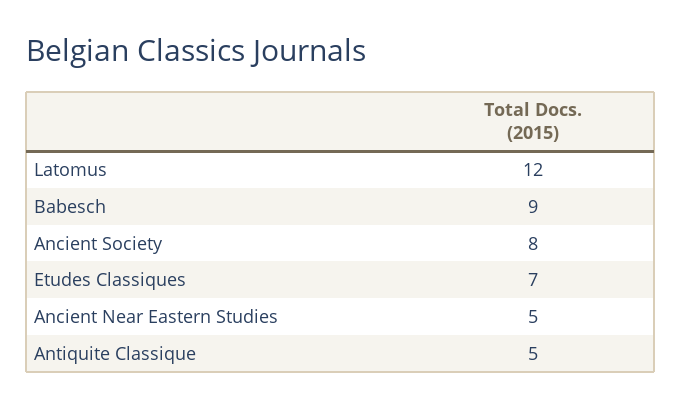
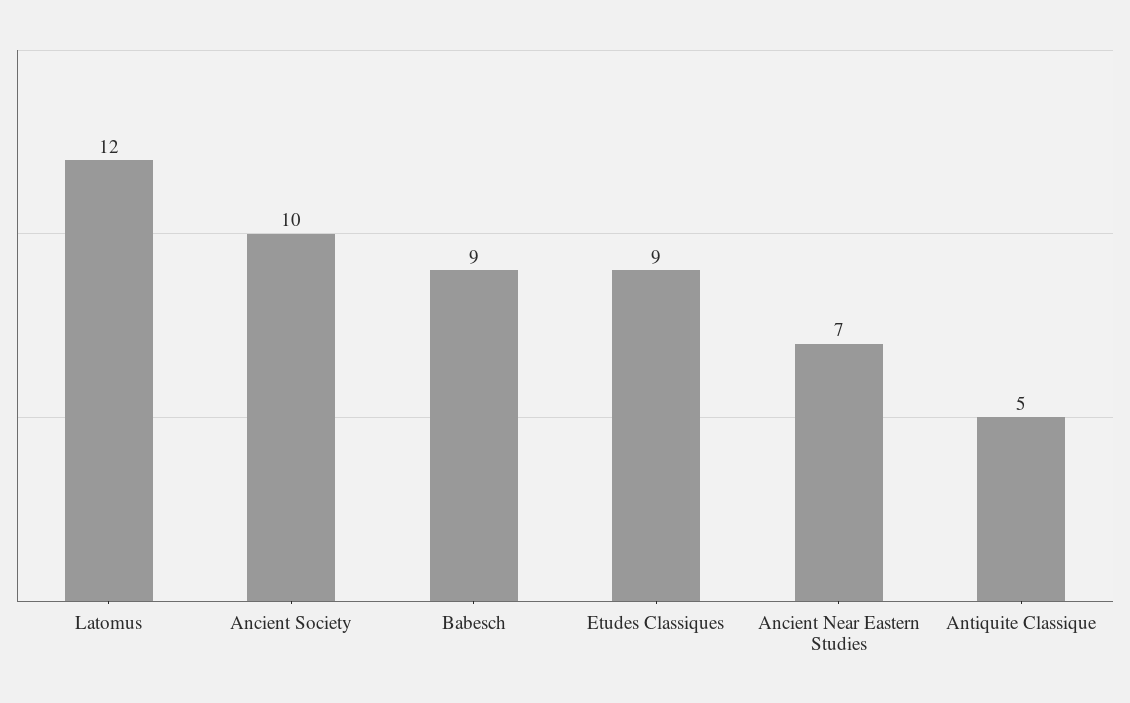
  {
    "Latomus": 12,
    "Babesch": 9,
-   "Ancient Society": 8,
+   "Ancient Society": 10,
-   "Etudes Classiques": 7,
+   "Etudes Classiques": 9,
-   "Ancient Near Eastern Studies": 5,
+   "Ancient Near Eastern Studies": 7,
    "Antiquite Classique": 5
  }

